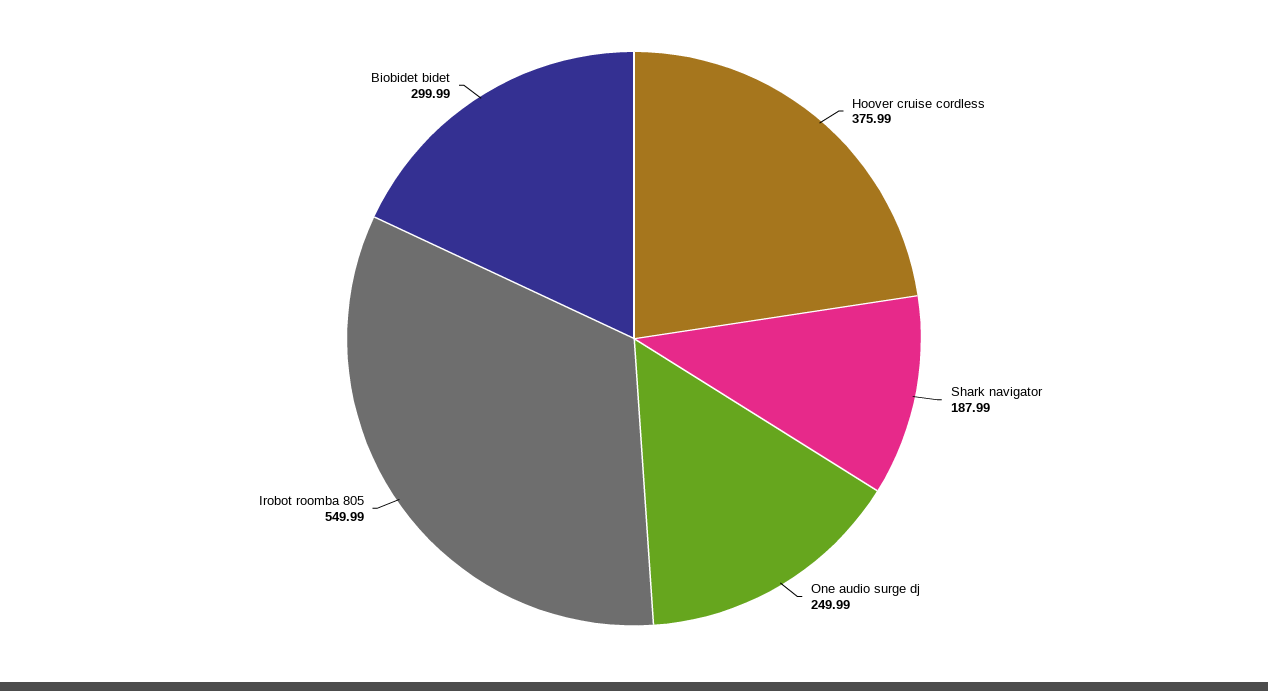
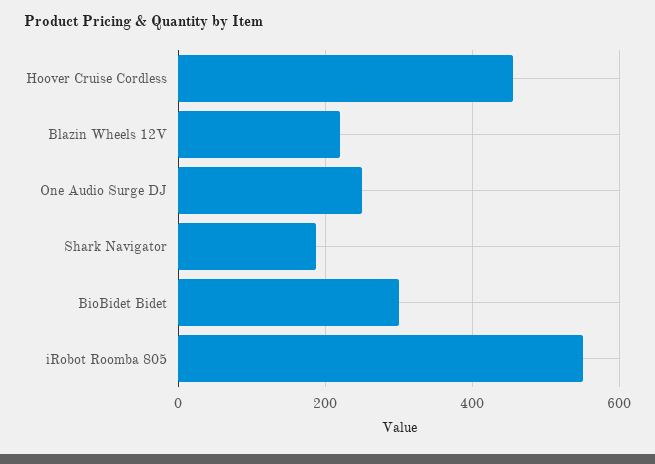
  {
-   "Hoover cruise cordless": 375.99,
+   "Hoover cruise cordless": 460,
    "Shark navigator": 187.99,
    "One audio surge dj": 249.99,
    "Irobot roomba 805": 549.99,
-   "Biobidet bidet": 299.99
+   "Biobidet bidet": 299.99,
+   "Blazin Wheels 12V": 220
  }

